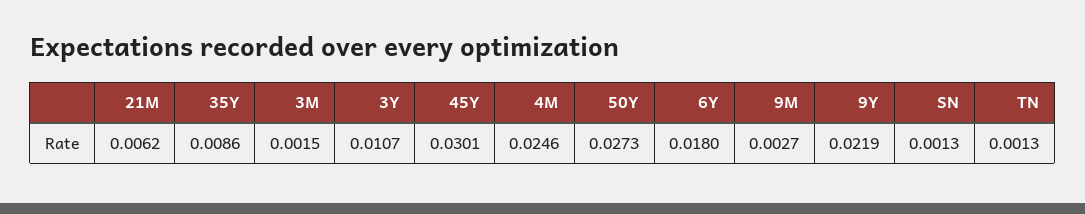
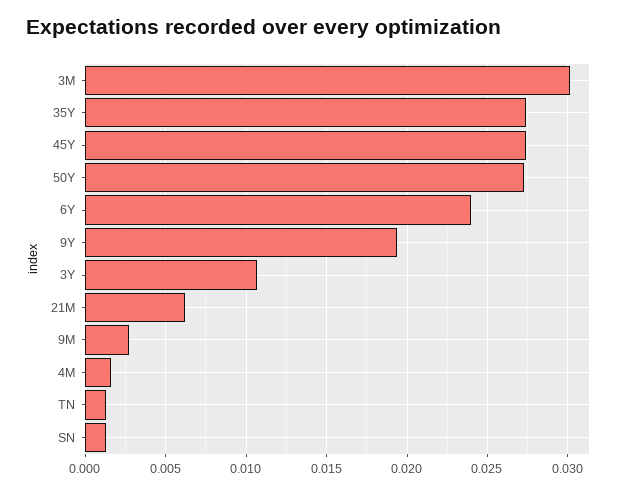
  {
    "21M": 0.0062,
-   "35Y": 0.0086,
+   "35Y": 0.0275,
-   "3M": 0.0015,
+   "3M": 0.03,
    "3Y": 0.0107,
-   "45Y": 0.0301,
+   "45Y": 0.0275,
-   "4M": 0.0246,
+   "4M": 0.0015,
    "50Y": 0.0273,
-   "6Y": 0.018,
+   "6Y": 0.024,
    "9M": 0.0027,
-   "9Y": 0.0219,
+   "9Y": 0.0195,
    "SN": 0.0013,
    "TN": 0.0013
  }

